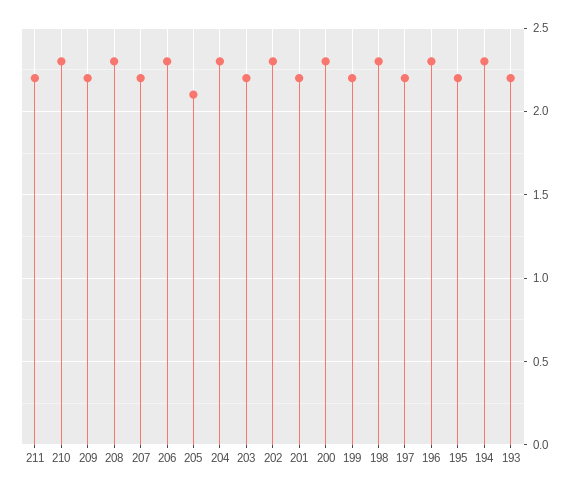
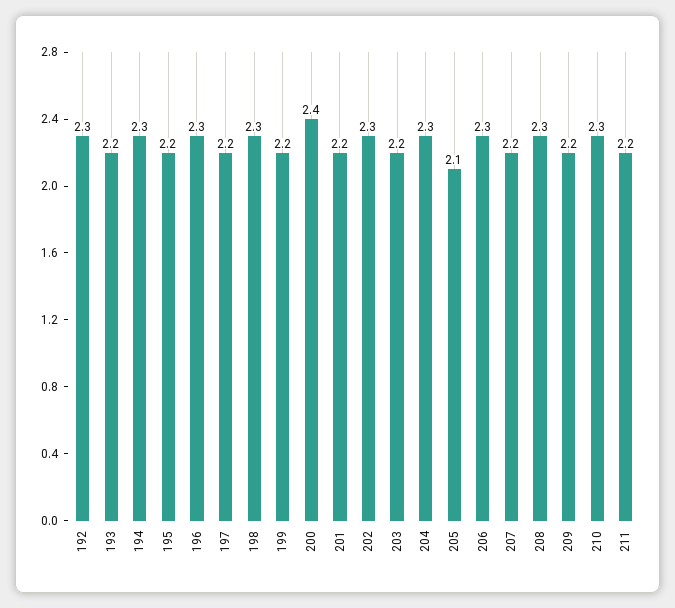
  {
    "211": 2.2,
    "210": 2.3,
    "209": 2.2,
    "208": 2.3,
    "207": 2.2,
    "206": 2.3,
    "205": 2.1,
    "204": 2.3,
    "203": 2.2,
    "202": 2.3,
    "201": 2.2,
-   "200": 2.3,
+   "200": 2.4,
    "199": 2.2,
    "198": 2.3,
    "197": 2.2,
    "196": 2.3,
    "195": 2.2,
    "194": 2.3,
-   "193": 2.2
+   "193": 2.2,
+   "192": 2.3
  }

